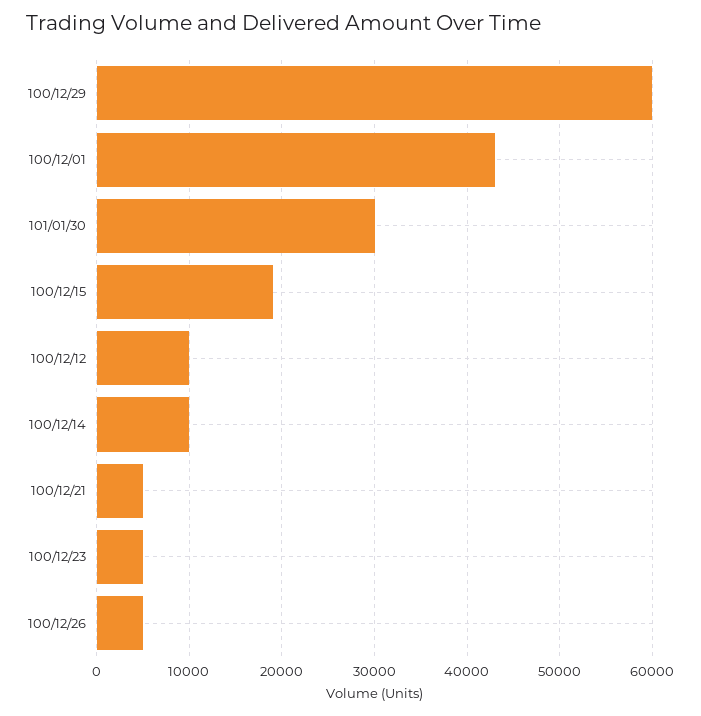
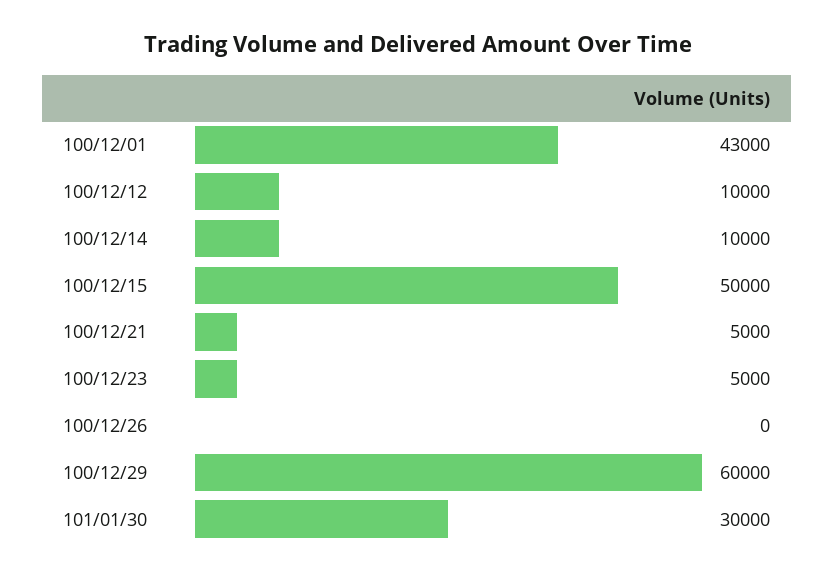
  {
    "100/12/29": 60000,
    "100/12/01": 43000,
    "101/01/30": 30000,
-   "100/12/15": 19000,
+   "100/12/15": 50000,
    "100/12/12": 10000,
    "100/12/14": 10000,
    "100/12/21": 5000,
    "100/12/23": 5000,
-   "100/12/26": 5000
+   "100/12/26": 0
  }

